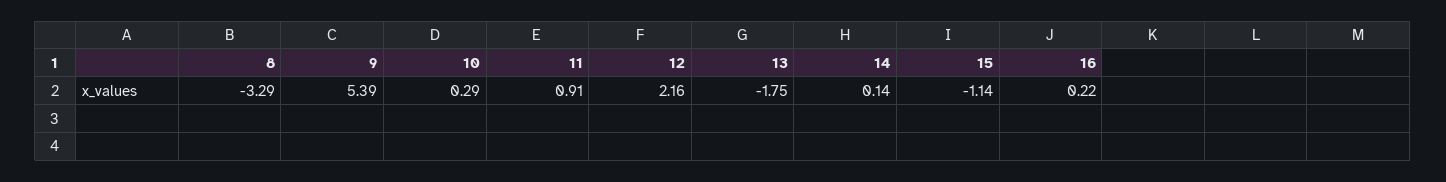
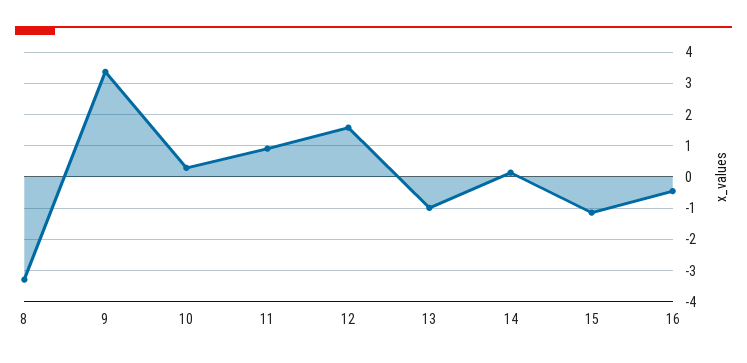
  {
    "8": -3.29,
-   "9": 5.39,
+   "9": 3.4,
    "10": 0.29,
    "11": 0.91,
-   "12": 2.16,
+   "12": 1.6,
-   "13": -1.75,
+   "13": -1,
    "14": 0.14,
    "15": -1.14,
-   "16": 0.22
+   "16": -0.4
  }

